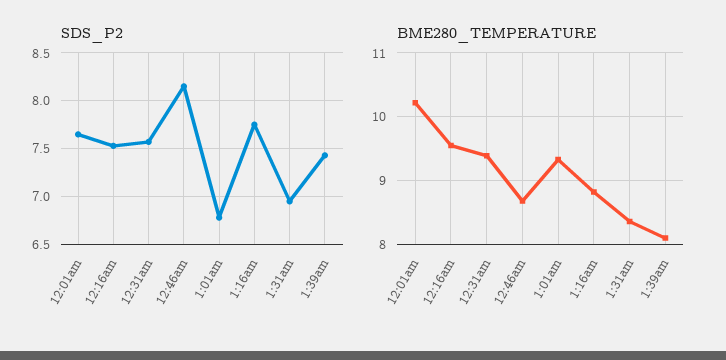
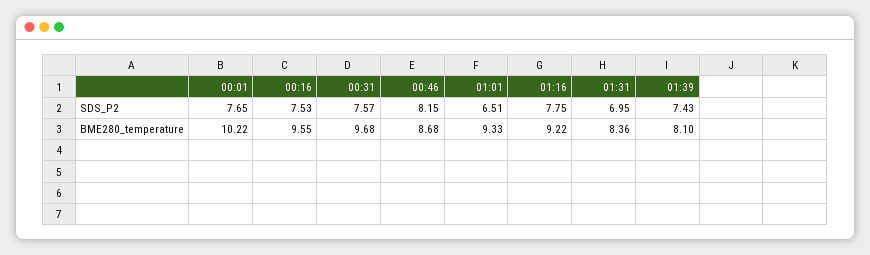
  {
    "SDS_P2": {
      "12:01am": 7.65,
      "12:16am": 7.53,
      "12:31am": 7.57,
      "12:46am": 8.15,
-     "1:01am": 6.8,
+     "1:01am": 6.51,
      "1:16am": 7.75,
      "1:31am": 6.95,
      "1:39am": 7.43
    },
    "BME280_TEMPERATURE": {
      "12:01am": 10.22,
      "12:16am": 9.55,
-     "12:31am": 9.4,
+     "12:31am": 9.68,
      "12:46am": 8.68,
      "1:01am": 9.33,
-     "1:16am": 8.8,
+     "1:16am": 9.22,
      "1:31am": 8.36,
      "1:39am": 8.1
    }
  }

